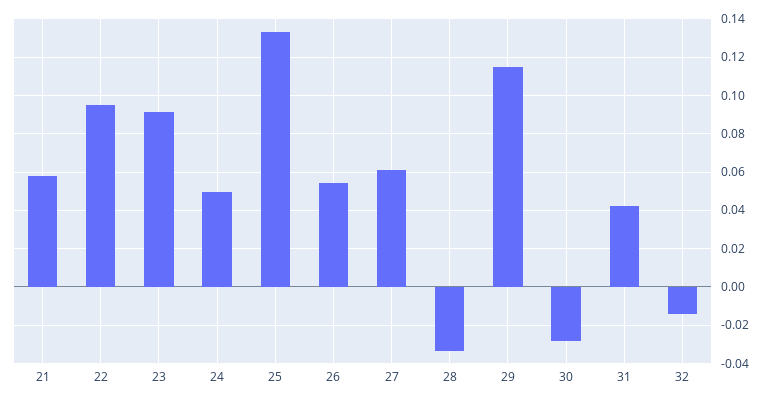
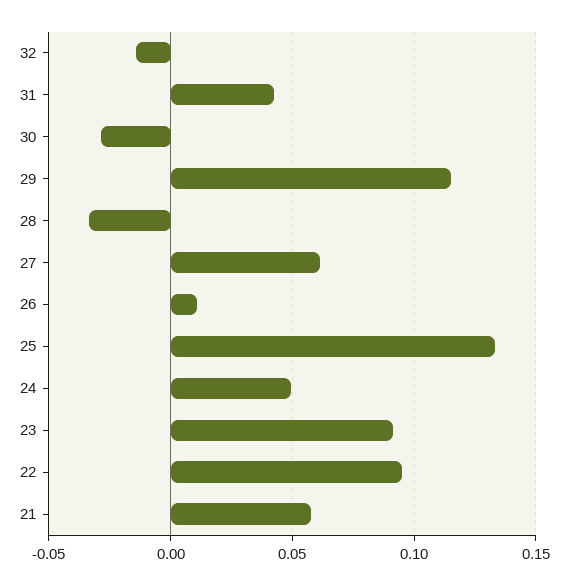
  {
    "21": 0.06,
    "22": 0.095,
    "23": 0.09,
    "24": 0.05,
    "25": 0.135,
-   "26": 0.055,
+   "26": 0.01,
    "27": 0.06,
    "28": -0.035,
    "29": 0.115,
    "30": -0.03,
    "31": 0.04,
    "32": -0.015
  }

